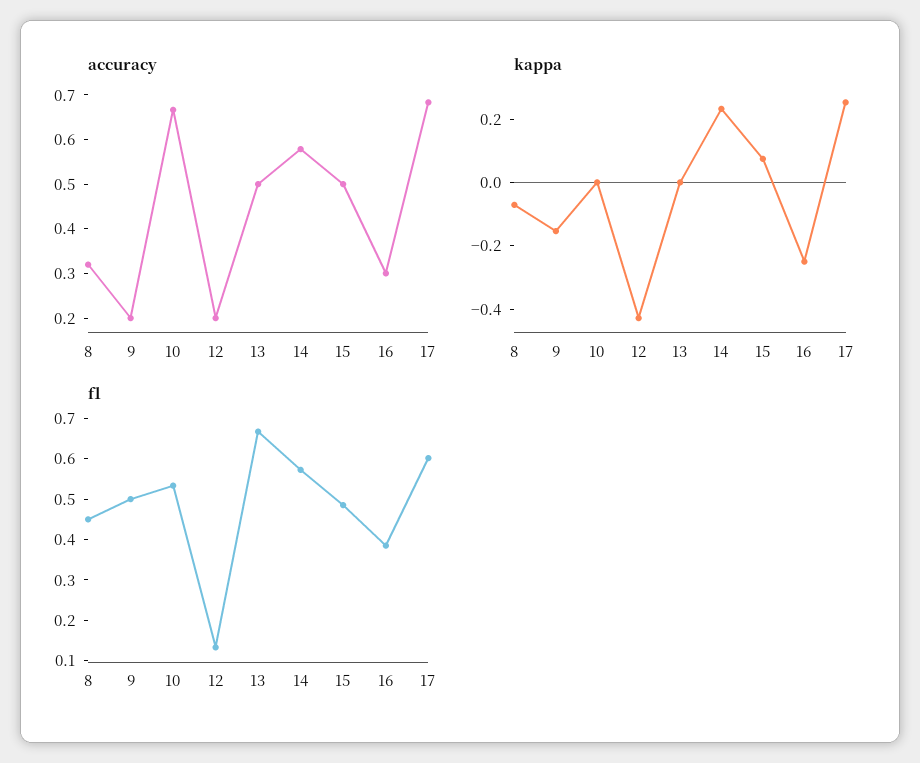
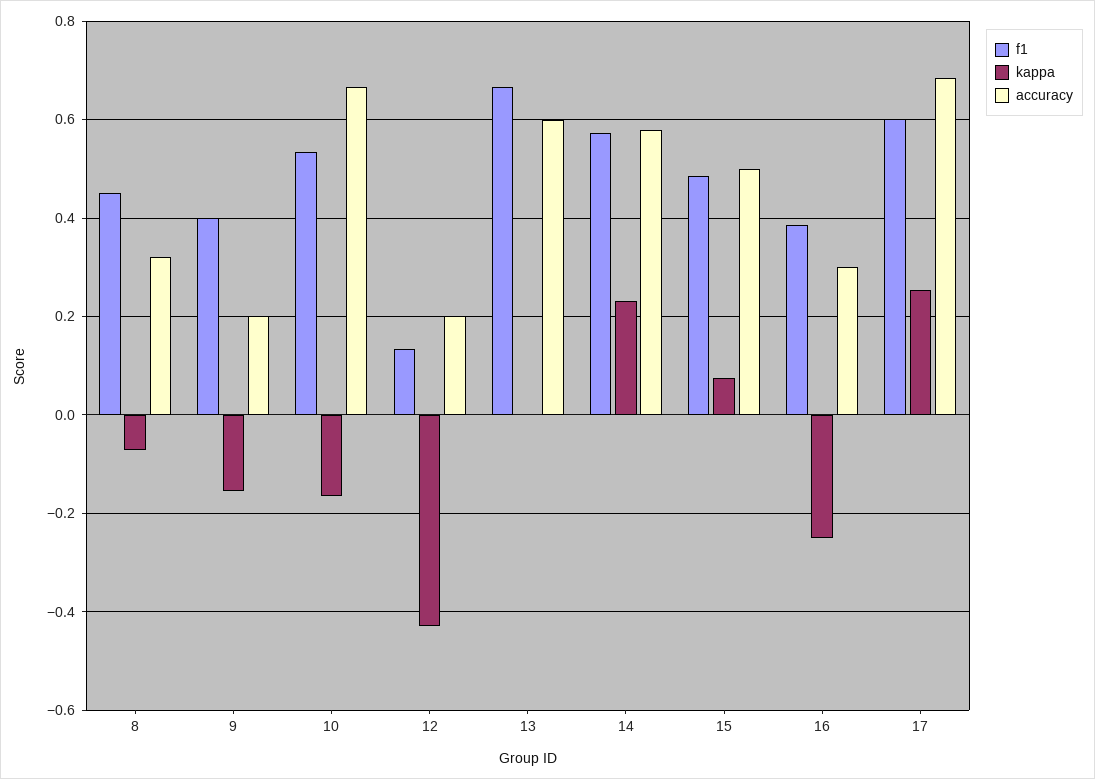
  {
    "accuracy": {
      "8": 0.32,
      "9": 0.2,
      "10": 0.66,
      "12": 0.2,
-     "13": 0.5,
+     "13": 0.6,
      "14": 0.58,
      "15": 0.5,
      "16": 0.3,
      "17": 0.68
    },
    "kappa": {
      "8": -0.08,
      "9": -0.16,
-     "10": 0,
+     "10": -0.16,
      "12": -0.42,
      "13": 0,
      "14": 0.24,
      "15": 0.08,
      "16": -0.26,
      "17": 0.26
    },
    "f1": {
      "8": 0.46,
-     "9": 0.5,
+     "9": 0.4,
      "10": 0.54,
      "12": 0.14,
      "13": 0.66,
      "14": 0.58,
      "15": 0.48,
      "16": 0.38,
      "17": 0.6
    }
  }

